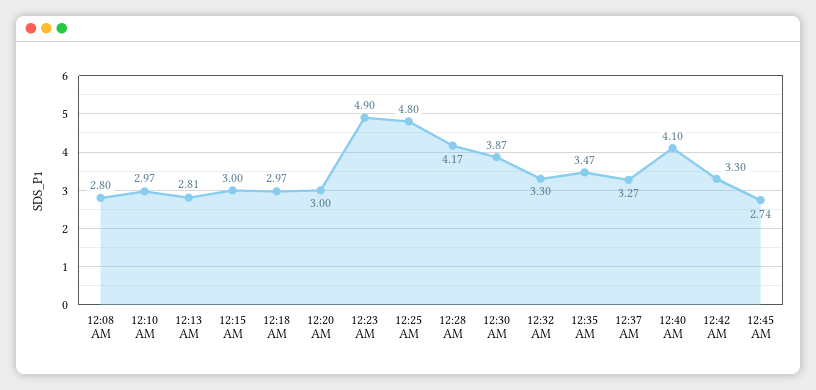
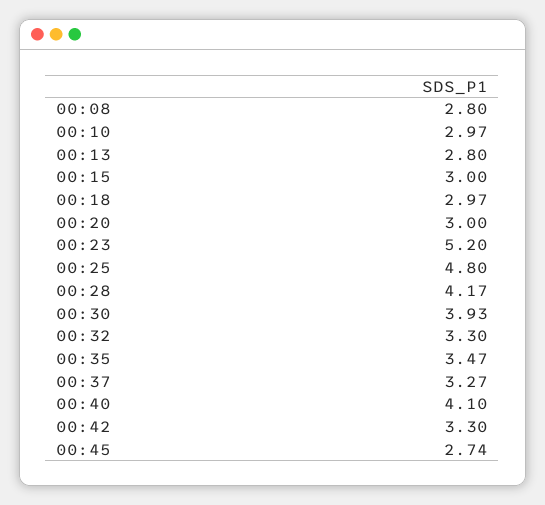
  {
    "12:08 AM": 2.8,
    "12:10 AM": 2.97,
-   "12:13 AM": 2.81,
+   "12:13 AM": 2.8,
    "12:15 AM": 3,
    "12:18 AM": 2.97,
    "12:20 AM": 3,
-   "12:23 AM": 4.9,
+   "12:23 AM": 5.2,
    "12:25 AM": 4.8,
    "12:28 AM": 4.17,
-   "12:30 AM": 3.87,
+   "12:30 AM": 3.93,
    "12:32 AM": 3.3,
    "12:35 AM": 3.47,
    "12:37 AM": 3.27,
    "12:40 AM": 4.1,
    "12:42 AM": 3.3,
    "12:45 AM": 2.74
  }

